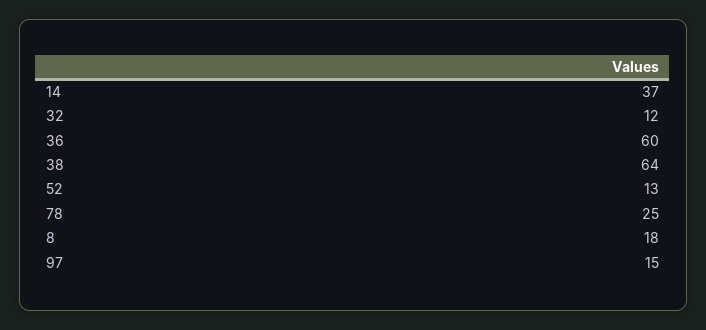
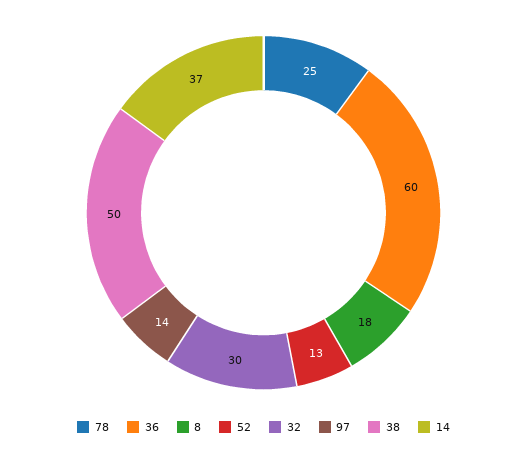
  {
    "14": 37,
-   "32": 12,
+   "32": 30,
    "36": 60,
-   "38": 64,
+   "38": 50,
    "52": 13,
    "78": 25,
    "8": 18,
-   "97": 15
+   "97": 14
  }

